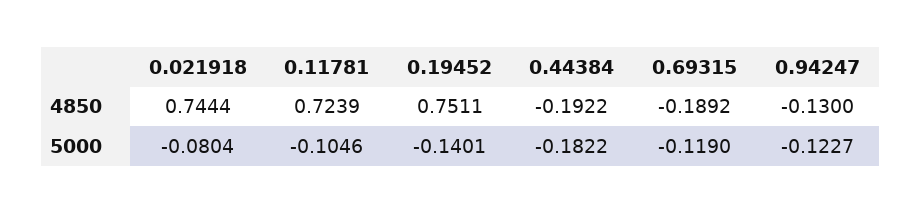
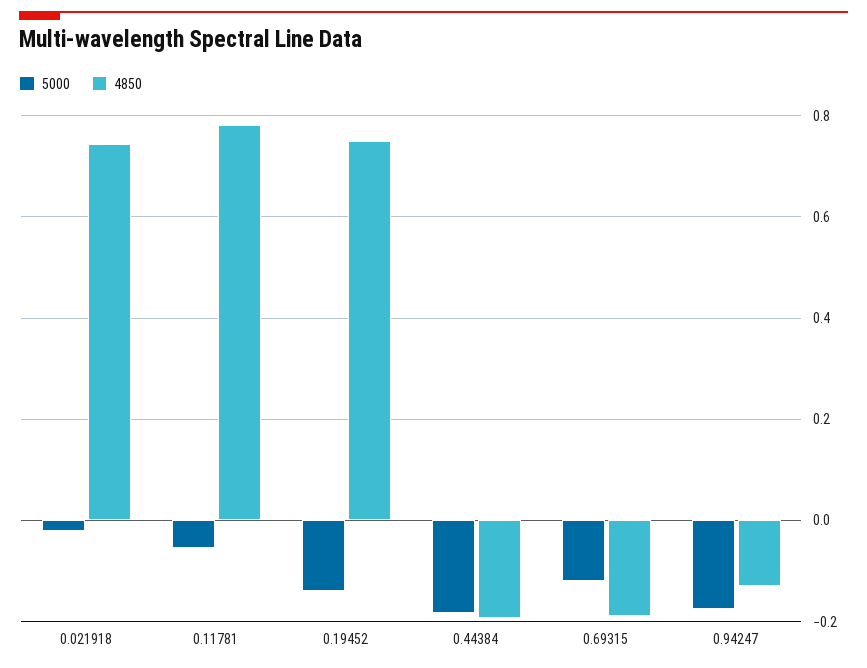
  {
    "4850": {
      "0.021918": 0.7444,
-     "0.11781": 0.7239,
+     "0.11781": 0.78,
      "0.19452": 0.7511,
      "0.44384": -0.1922,
      "0.69315": -0.1892,
      "0.94247": -0.13
    },
    "5000": {
-     "0.021918": -0.0804,
+     "0.021918": -0.02,
-     "0.11781": -0.1046,
+     "0.11781": -0.06,
      "0.19452": -0.1401,
      "0.44384": -0.1822,
      "0.69315": -0.119,
-     "0.94247": -0.1227
+     "0.94247": -0.18
    }
  }

